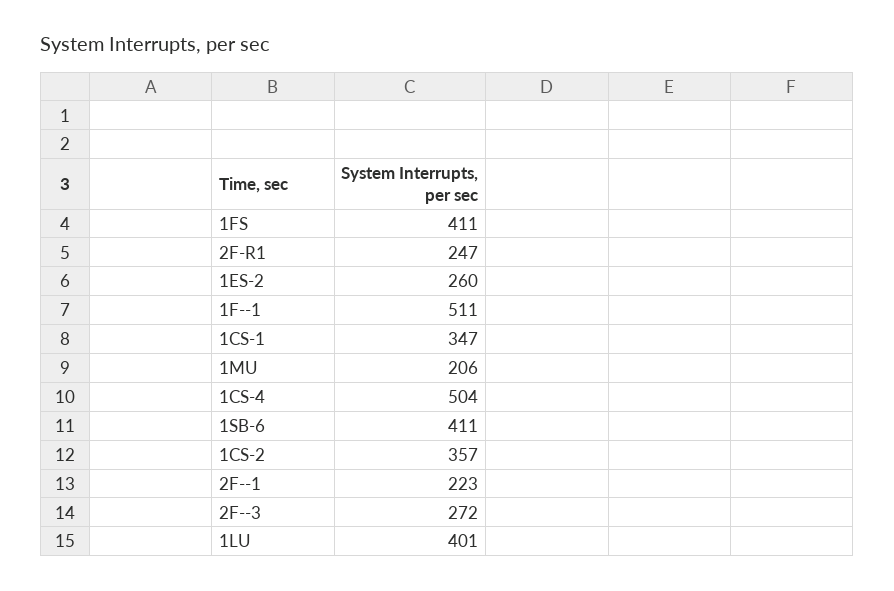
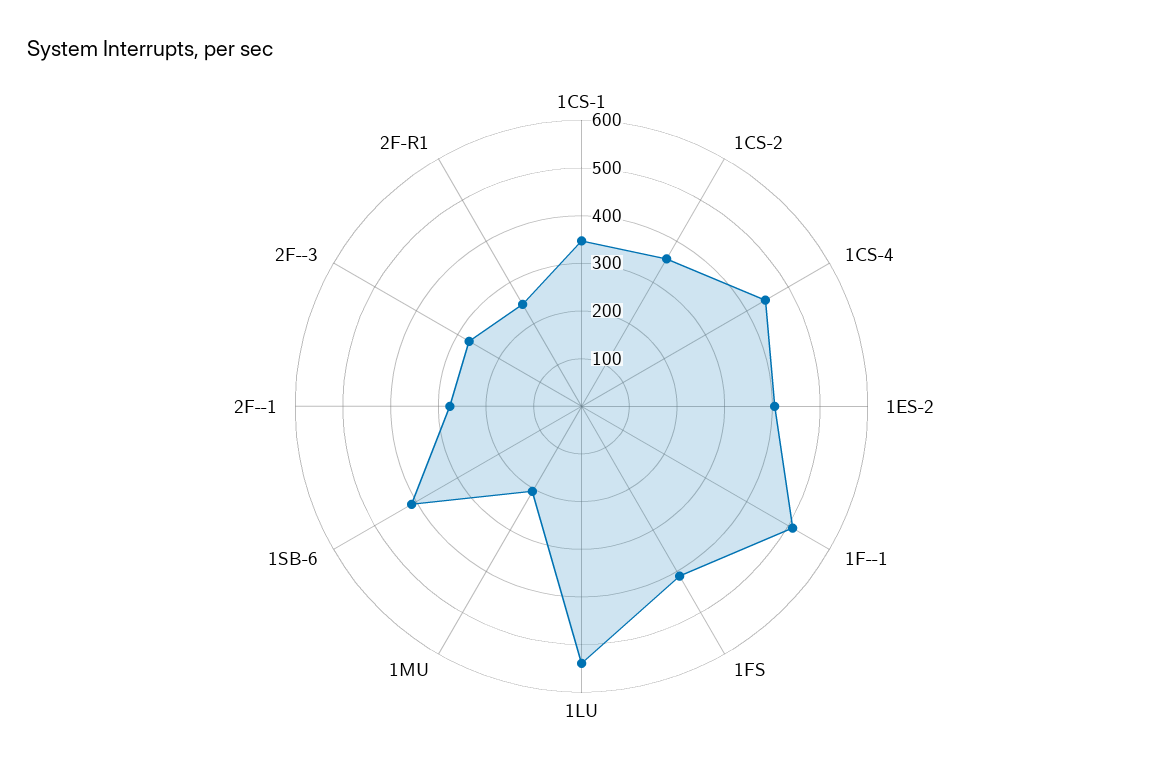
  {
    "1FS": 411,
    "2F-R1": 247,
-   "1ES-2": 260,
+   "1ES-2": 400,
    "1F--1": 511,
    "1CS-1": 347,
    "1MU": 206,
-   "1CS-4": 504,
+   "1CS-4": 440,
    "1SB-6": 411,
    "1CS-2": 357,
-   "2F--1": 223,
+   "2F--1": 280,
    "2F--3": 272,
-   "1LU": 401
+   "1LU": 540
  }

